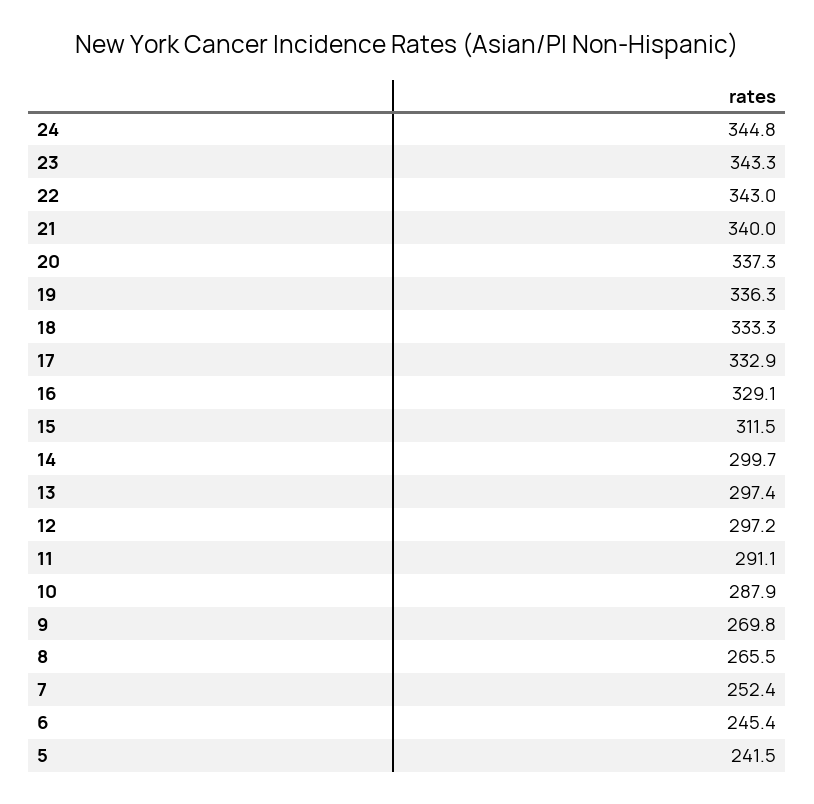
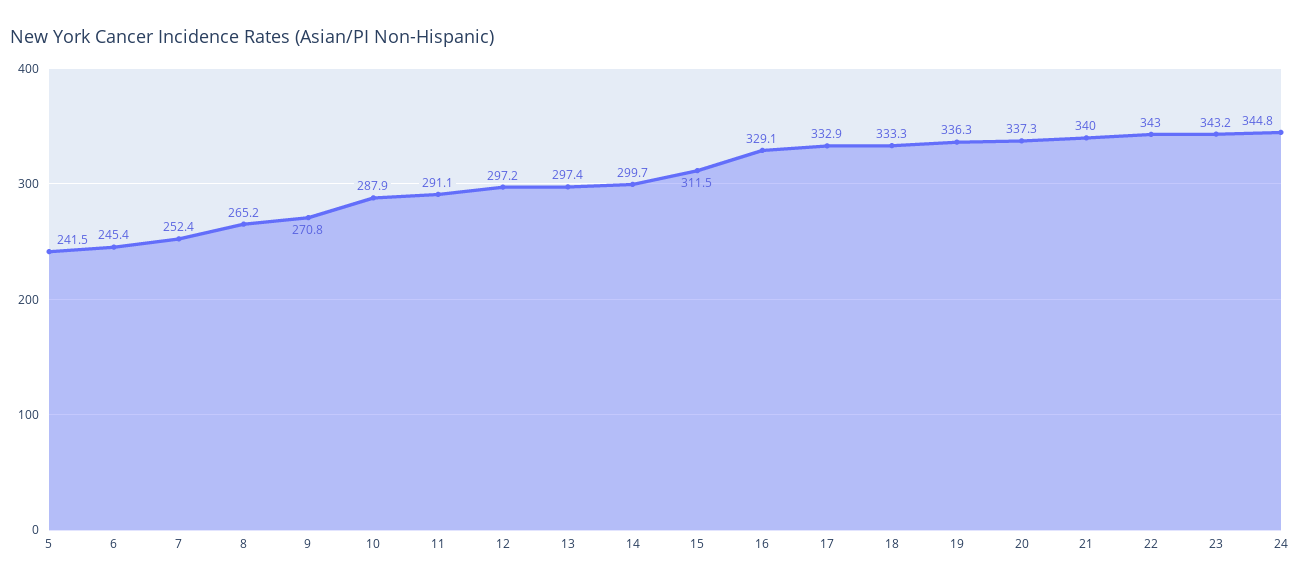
  {
    "24": 344.8,
-   "23": 343.3,
+   "23": 343.2,
    "22": 343,
    "21": 340,
    "20": 337.3,
    "19": 336.3,
    "18": 333.3,
    "17": 332.9,
    "16": 329.1,
    "15": 311.5,
    "14": 299.7,
    "13": 297.4,
    "12": 297.2,
    "11": 291.1,
    "10": 287.9,
-   "9": 269.8,
+   "9": 270.8,
-   "8": 265.5,
+   "8": 265.2,
    "7": 252.4,
    "6": 245.4,
    "5": 241.5
  }

